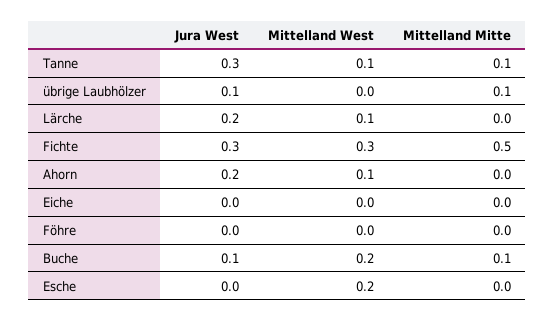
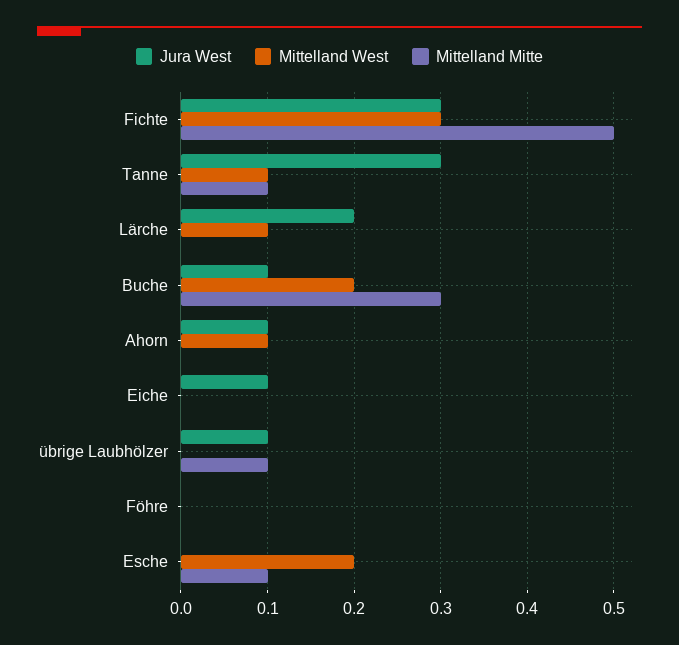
  {
    "Jura West": {
      "Tanne": 0.3,
      "übrige Laubhölzer": 0.1,
      "Lärche": 0.2,
      "Fichte": 0.3,
-     "Ahorn": 0.2,
+     "Ahorn": 0.1,
-     "Eiche": 0,
+     "Eiche": 0.1,
      "Föhre": 0,
      "Buche": 0.1,
      "Esche": 0
    },
    "Mittelland West": {
      "Tanne": 0.1,
      "übrige Laubhölzer": 0,
      "Lärche": 0.1,
      "Fichte": 0.3,
      "Ahorn": 0.1,
      "Eiche": 0,
      "Föhre": 0,
      "Buche": 0.2,
      "Esche": 0.2
    },
    "Mittelland Mitte": {
      "Tanne": 0.1,
      "übrige Laubhölzer": 0.1,
      "Lärche": 0,
      "Fichte": 0.5,
      "Ahorn": 0,
      "Eiche": 0,
      "Föhre": 0,
-     "Buche": 0.1,
+     "Buche": 0.3,
-     "Esche": 0
+     "Esche": 0.1
    }
  }

